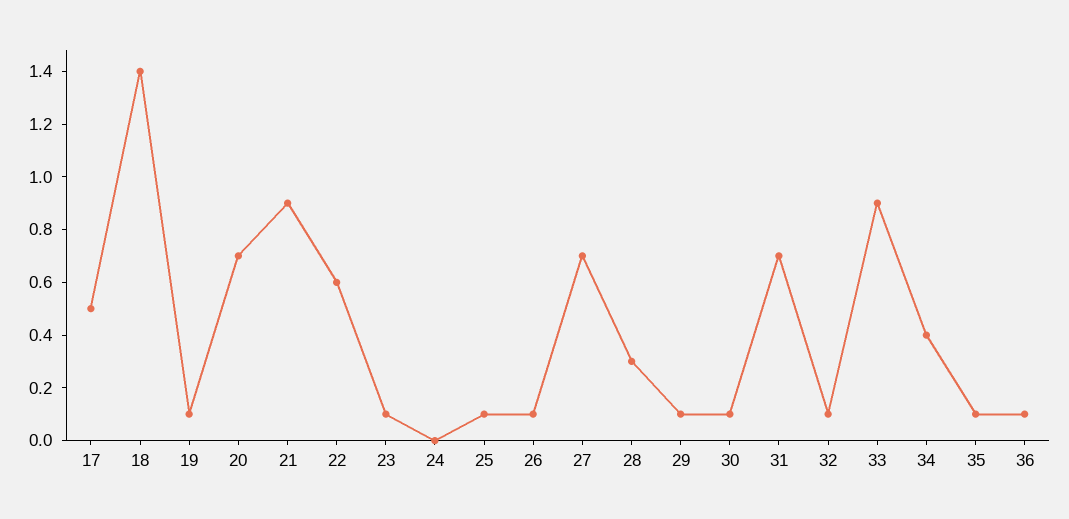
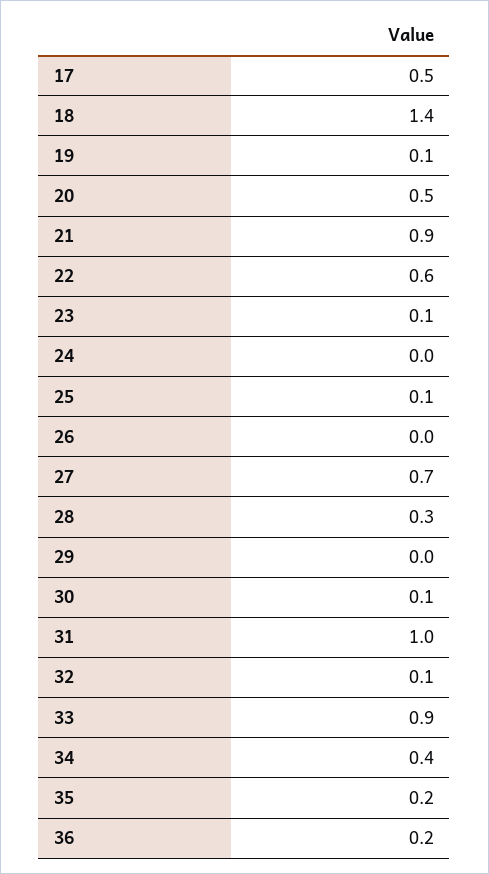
  {
    "17": 0.5,
    "18": 1.4,
    "19": 0.1,
-   "20": 0.7,
+   "20": 0.5,
    "21": 0.9,
    "22": 0.6,
    "23": 0.1,
    "24": 0,
    "25": 0.1,
-   "26": 0.1,
+   "26": 0,
    "27": 0.7,
    "28": 0.3,
-   "29": 0.1,
+   "29": 0,
    "30": 0.1,
-   "31": 0.7,
+   "31": 1,
    "32": 0.1,
    "33": 0.9,
    "34": 0.4,
-   "35": 0.1,
+   "35": 0.2,
-   "36": 0.1
+   "36": 0.2
  }

